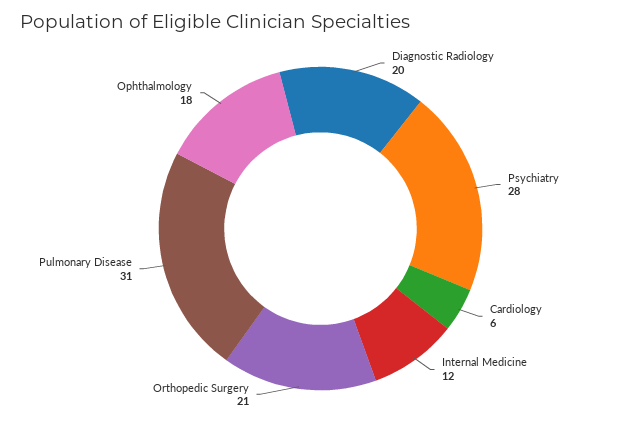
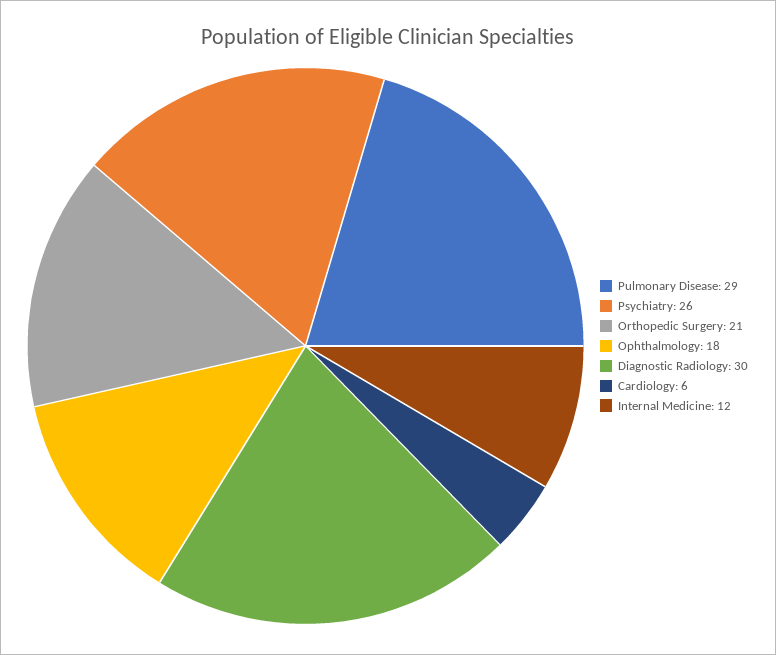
  {
-   "Diagnostic Radiology": 20,
+   "Diagnostic Radiology": 30,
-   "Psychiatry": 28,
+   "Psychiatry": 26,
    "Cardiology": 6,
    "Internal Medicine": 12,
    "Orthopedic Surgery": 21,
-   "Pulmonary Disease": 31,
+   "Pulmonary Disease": 29,
    "Ophthalmology": 18
  }

